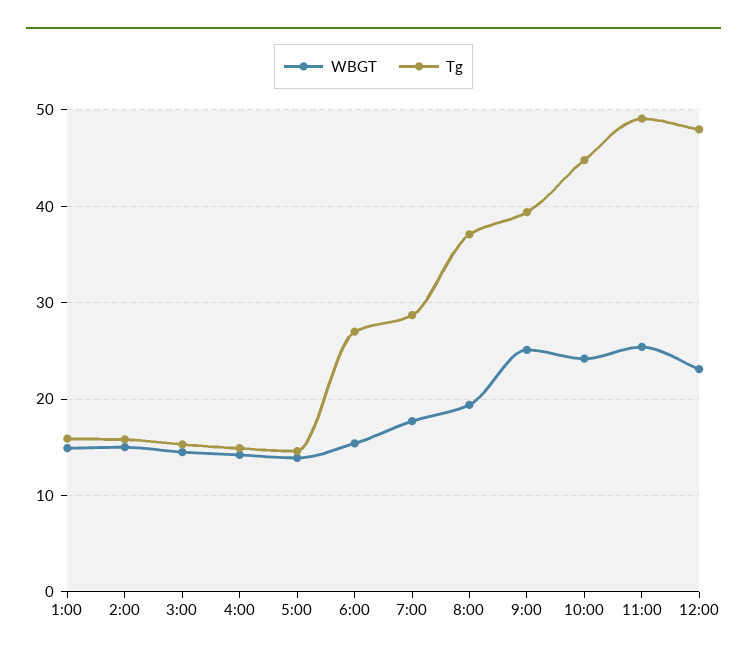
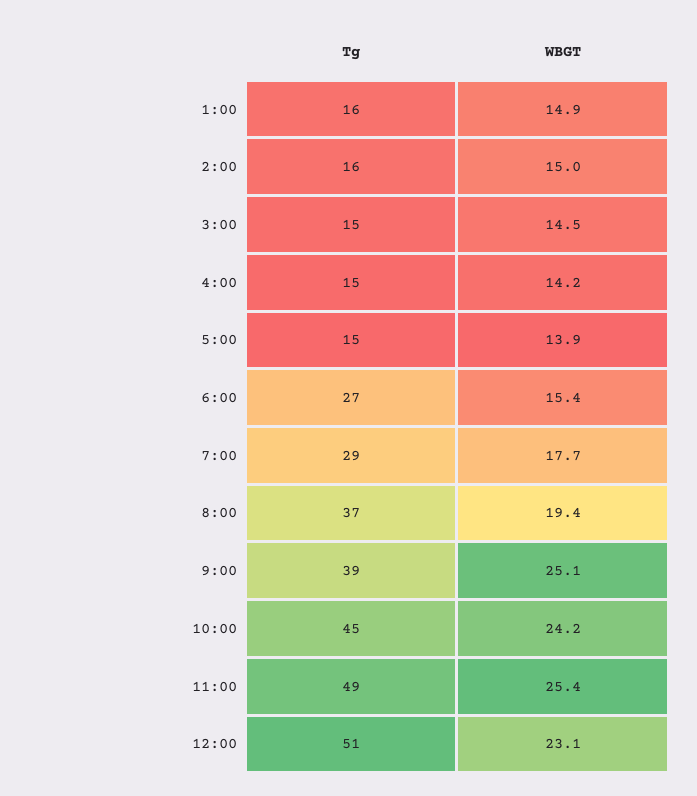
  {
    "WBGT": {
      "1:00": 14.9,
      "2:00": 15,
      "3:00": 14.5,
      "4:00": 14.2,
      "5:00": 13.9,
      "6:00": 15.4,
      "7:00": 17.7,
      "8:00": 19.4,
      "9:00": 25.1,
      "10:00": 24.2,
      "11:00": 25.4,
      "12:00": 23.1
    },
    "Tg": {
      "1:00": 16,
      "2:00": 16,
      "3:00": 15,
      "4:00": 15,
      "5:00": 15,
      "6:00": 27,
      "7:00": 29,
      "8:00": 37,
      "9:00": 39,
      "10:00": 45,
      "11:00": 49,
-     "12:00": 48
+     "12:00": 51
    }
  }

